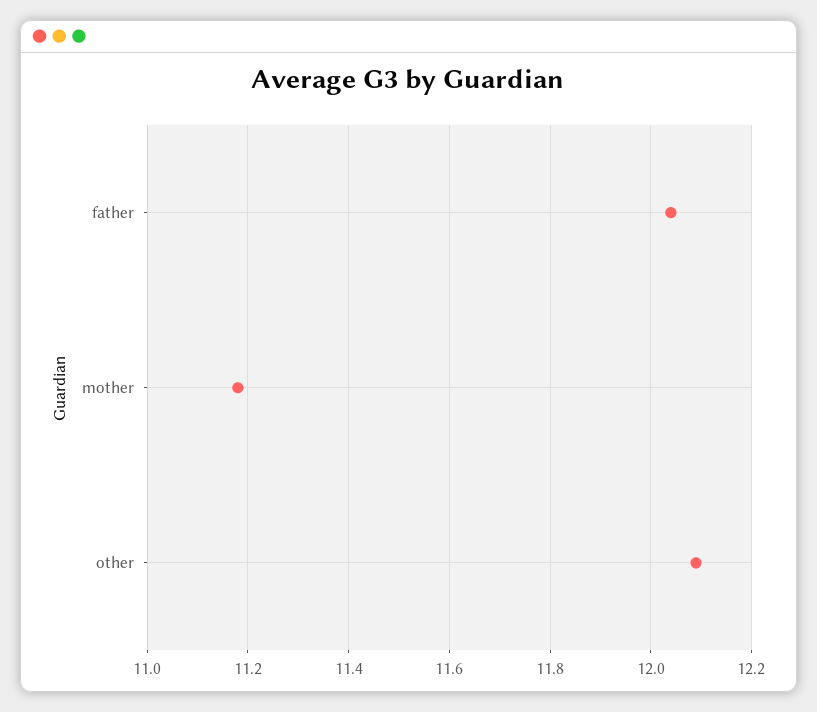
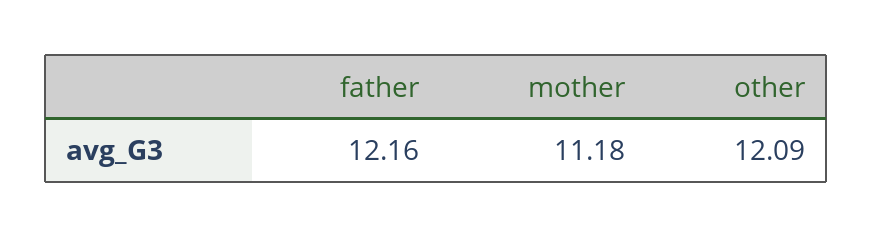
  {
-   "father": 12.05,
+   "father": 12.16,
    "mother": 11.18,
    "other": 12.09
  }

